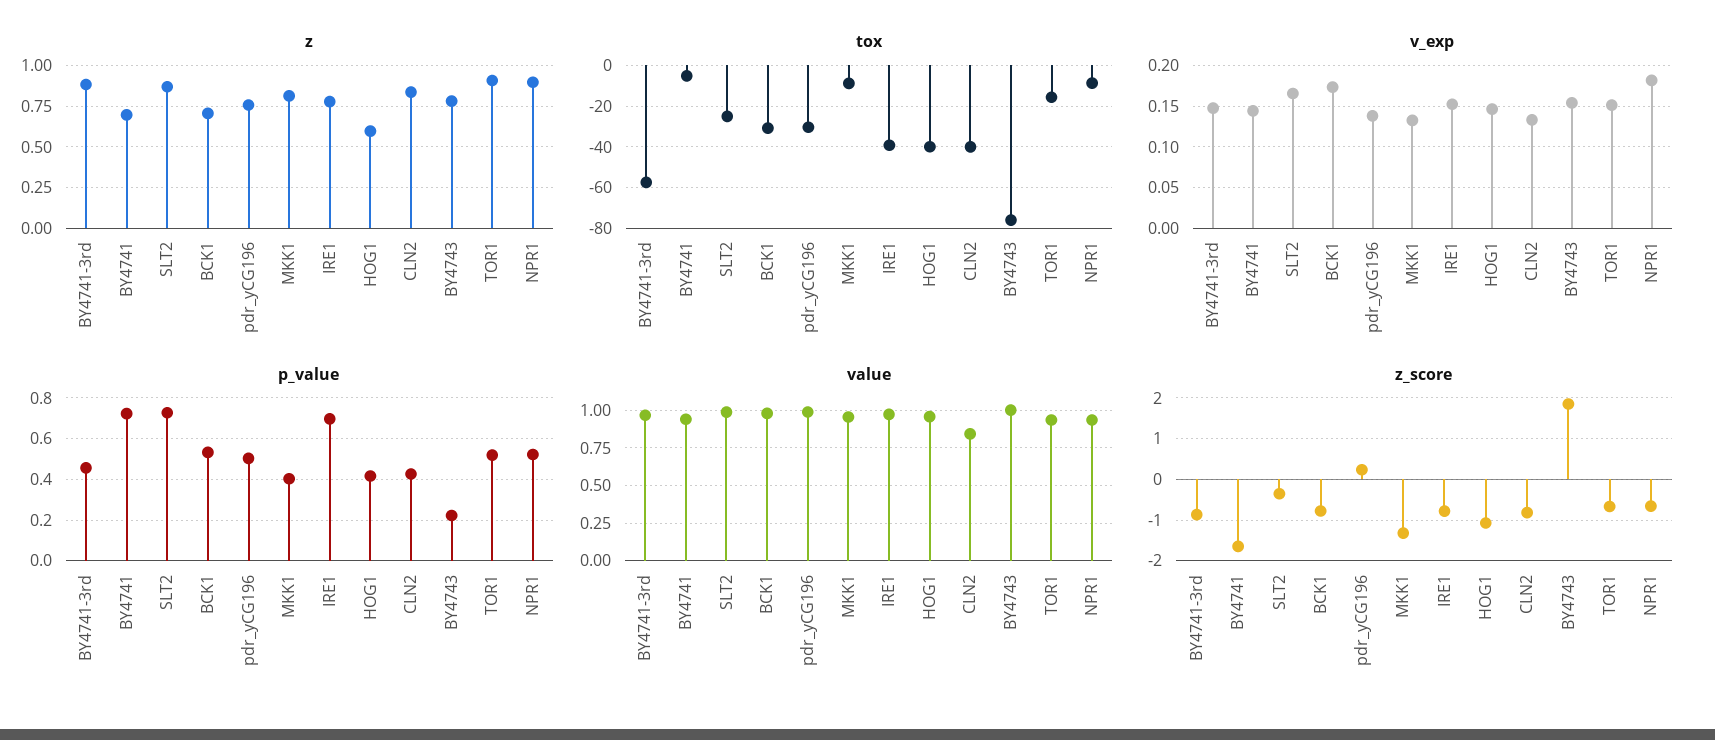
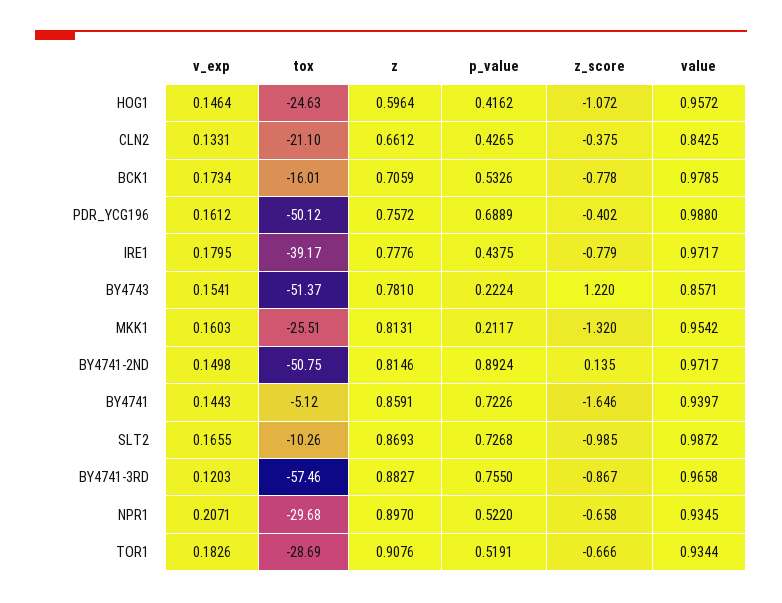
  {
    "z": {
      "BY4741-3rd": 0.8827,
-     "BY4741": 0.7,
+     "BY4741": 0.8591,
      "SLT2": 0.8693,
      "BCK1": 0.7059,
      "pdr_yCG196": 0.7572,
      "MKK1": 0.8131,
      "IRE1": 0.7776,
      "HOG1": 0.5964,
-     "CLN2": 0.85,
+     "CLN2": 0.6612,
      "BY4743": 0.781,
      "TOR1": 0.9076,
-     "NPR1": 0.897
+     "NPR1": 0.897,
+     "BY4741-2ND": 0.8146
    },
    "tox": {
      "BY4741-3rd": -57.46,
      "BY4741": -5.12,
-     "SLT2": -25,
+     "SLT2": -10.26,
-     "BCK1": -30,
+     "BCK1": -16.01,
-     "pdr_yCG196": -30,
+     "pdr_yCG196": -50.12,
-     "MKK1": -10,
+     "MKK1": -25.51,
      "IRE1": -39.17,
-     "HOG1": -40,
+     "HOG1": -24.63,
-     "CLN2": -40,
+     "CLN2": -21.1,
-     "BY4743": -75,
+     "BY4743": -51.37,
-     "TOR1": -15,
+     "TOR1": -28.69,
-     "NPR1": -10
+     "NPR1": -29.68,
+     "BY4741-2ND": -50.75
    },
    "v_exp": {
-     "BY4741-3rd": 0.15,
+     "BY4741-3rd": 0.1203,
      "BY4741": 0.1443,
      "SLT2": 0.1655,
      "BCK1": 0.1734,
-     "pdr_yCG196": 0.14,
+     "pdr_yCG196": 0.1612,
-     "MKK1": 0.13,
+     "MKK1": 0.1603,
-     "IRE1": 0.15,
+     "IRE1": 0.1795,
      "HOG1": 0.1464,
      "CLN2": 0.1331,
      "BY4743": 0.1541,
-     "TOR1": 0.15,
+     "TOR1": 0.1826,
-     "NPR1": 0.18
+     "NPR1": 0.2071,
+     "BY4741-2ND": 0.1498
    },
    "p_value": {
-     "BY4741-3rd": 0.45,
+     "BY4741-3rd": 0.755,
      "BY4741": 0.7226,
      "SLT2": 0.7268,
      "BCK1": 0.5326,
-     "pdr_yCG196": 0.5,
+     "pdr_yCG196": 0.6889,
-     "MKK1": 0.4,
+     "MKK1": 0.2117,
-     "IRE1": 0.7,
+     "IRE1": 0.4375,
      "HOG1": 0.4162,
      "CLN2": 0.4265,
      "BY4743": 0.2224,
      "TOR1": 0.5191,
-     "NPR1": 0.522
+     "NPR1": 0.522,
+     "BY4741-2ND": 0.8924
    },
    "value": {
      "BY4741-3rd": 0.9658,
      "BY4741": 0.9397,
      "SLT2": 0.9872,
      "BCK1": 0.9785,
      "pdr_yCG196": 0.988,
      "MKK1": 0.9542,
      "IRE1": 0.9717,
      "HOG1": 0.9572,
      "CLN2": 0.8425,
-     "BY4743": 1,
+     "BY4743": 0.8571,
      "TOR1": 0.9344,
-     "NPR1": 0.9345
+     "NPR1": 0.9345,
+     "BY4741-2ND": 0.9717
    },
    "z_score": {
      "BY4741-3rd": -0.867,
      "BY4741": -1.646,
-     "SLT2": -0.4,
+     "SLT2": -0.985,
      "BCK1": -0.778,
-     "pdr_yCG196": 0.2,
+     "pdr_yCG196": -0.402,
      "MKK1": -1.32,
      "IRE1": -0.779,
      "HOG1": -1.072,
-     "CLN2": -0.8,
+     "CLN2": -0.375,
-     "BY4743": 1.8,
+     "BY4743": 1.22,
      "TOR1": -0.666,
-     "NPR1": -0.658
+     "NPR1": -0.658,
+     "BY4741-2ND": 0.135
    }
  }

